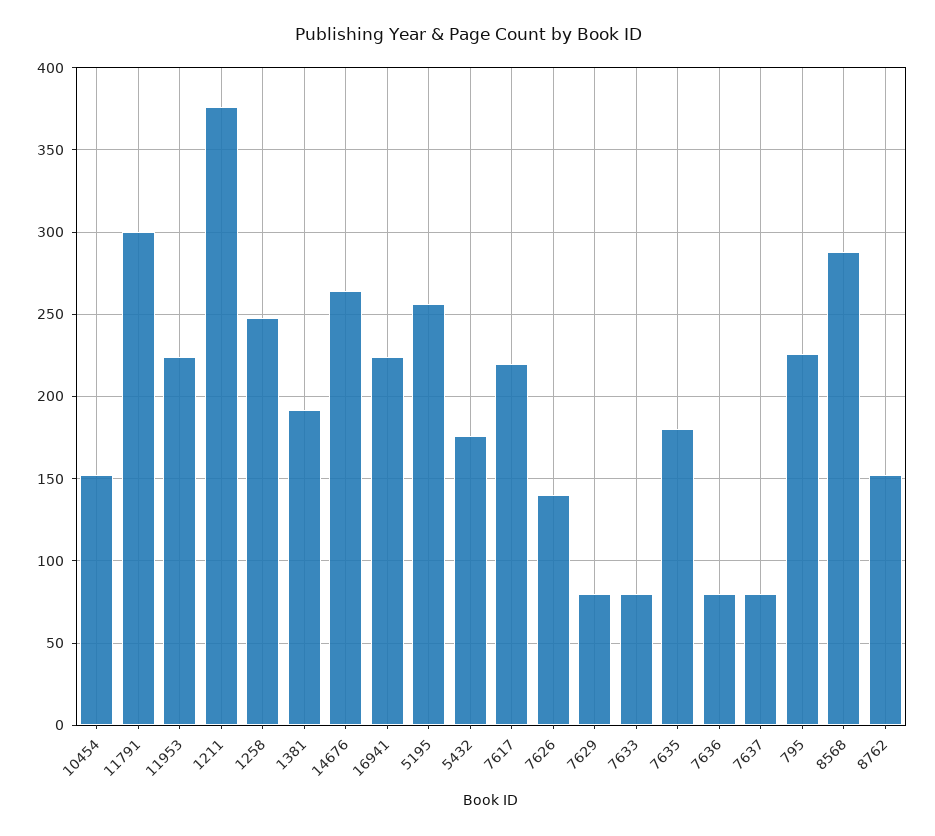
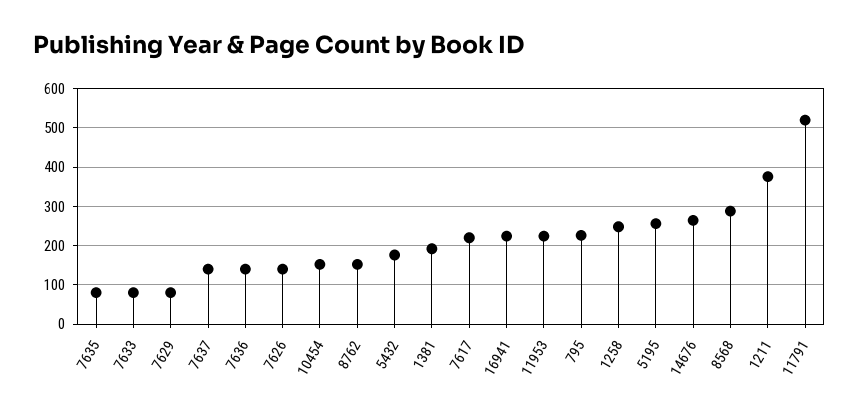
  {
    "10454": 150,
-   "11791": 300,
+   "11791": 520,
    "11953": 225,
    "1211": 375,
    "1258": 250,
    "1381": 190,
    "14676": 265,
    "16941": 225,
    "5195": 255,
    "5432": 175,
    "7617": 220,
    "7626": 140,
    "7629": 80,
    "7633": 80,
-   "7635": 180,
+   "7635": 80,
-   "7636": 80,
+   "7636": 140,
-   "7637": 80,
+   "7637": 140,
    "795": 225,
    "8568": 290,
    "8762": 150
  }

